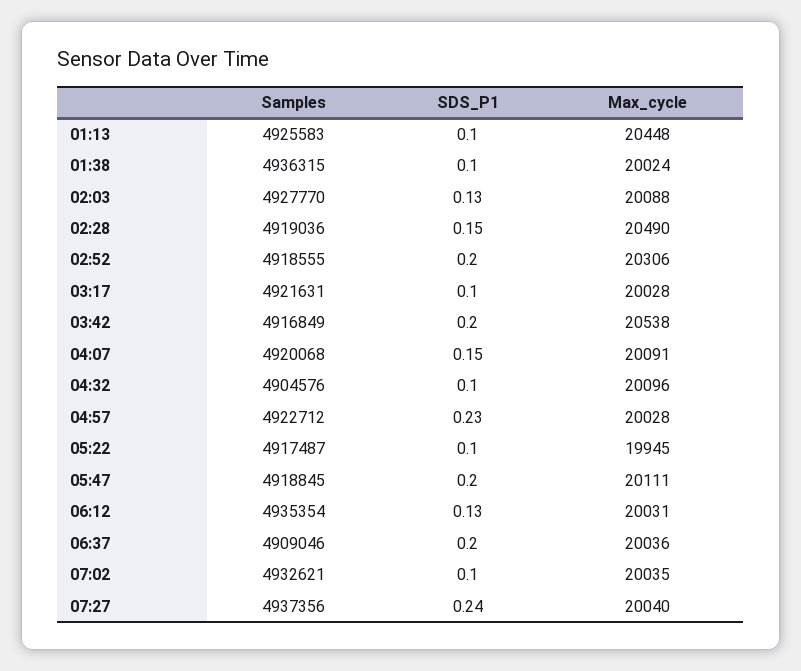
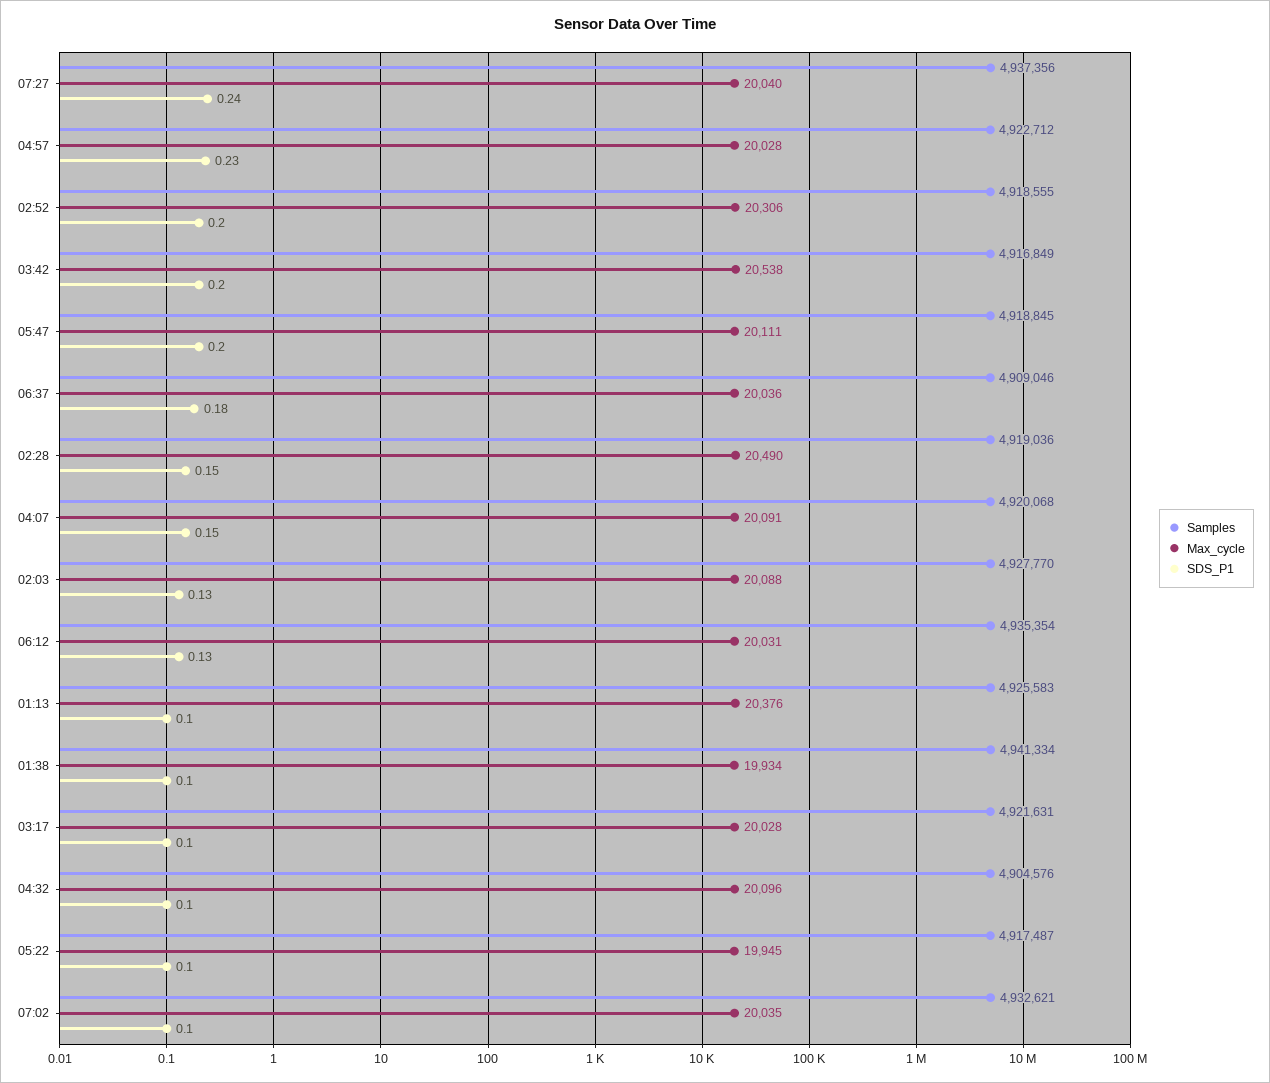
  {
    "Samples": {
      "01:13": 4925583,
-     "01:38": 4936315,
+     "01:38": 4941334,
      "02:03": 4927770,
      "02:28": 4919036,
      "02:52": 4918555,
      "03:17": 4921631,
      "03:42": 4916849,
      "04:07": 4920068,
      "04:32": 4904576,
      "04:57": 4922712,
      "05:22": 4917487,
      "05:47": 4918845,
      "06:12": 4935354,
      "06:37": 4909046,
      "07:02": 4932621,
      "07:27": 4937356
    },
    "SDS_P1": {
      "01:13": 0.1,
      "01:38": 0.1,
      "02:03": 0.13,
      "02:28": 0.15,
      "02:52": 0.2,
      "03:17": 0.1,
      "03:42": 0.2,
      "04:07": 0.15,
      "04:32": 0.1,
      "04:57": 0.23,
      "05:22": 0.1,
      "05:47": 0.2,
      "06:12": 0.13,
-     "06:37": 0.2,
+     "06:37": 0.18,
      "07:02": 0.1,
      "07:27": 0.24
    },
    "Max_cycle": {
-     "01:13": 20448,
+     "01:13": 20376,
-     "01:38": 20024,
+     "01:38": 19934,
      "02:03": 20088,
      "02:28": 20490,
      "02:52": 20306,
      "03:17": 20028,
      "03:42": 20538,
      "04:07": 20091,
      "04:32": 20096,
      "04:57": 20028,
      "05:22": 19945,
      "05:47": 20111,
      "06:12": 20031,
      "06:37": 20036,
      "07:02": 20035,
      "07:27": 20040
    }
  }

